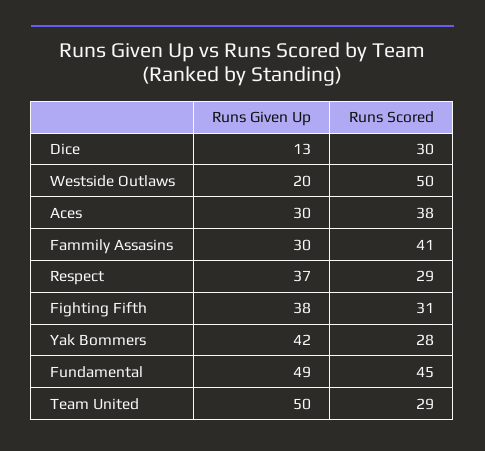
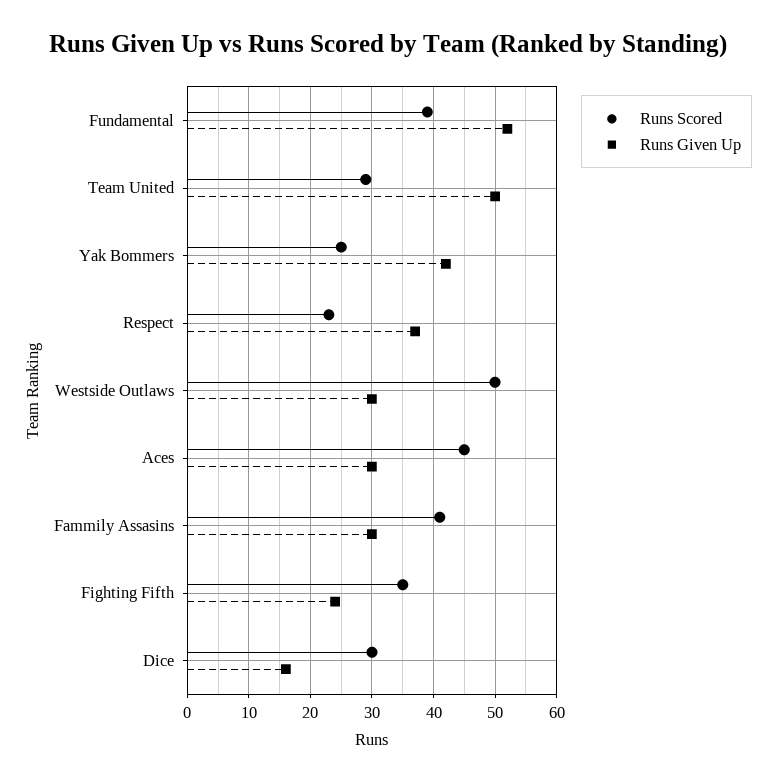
  {
    "Runs Given Up": {
-     "Dice": 13,
+     "Dice": 16,
-     "Westside Outlaws": 20,
+     "Westside Outlaws": 30,
      "Aces": 30,
      "Fammily Assasins": 30,
      "Respect": 37,
-     "Fighting Fifth": 38,
+     "Fighting Fifth": 24,
      "Yak Bommers": 42,
-     "Fundamental": 49,
+     "Fundamental": 52,
      "Team United": 50
    },
    "Runs Scored": {
      "Dice": 30,
      "Westside Outlaws": 50,
-     "Aces": 38,
+     "Aces": 45,
      "Fammily Assasins": 41,
-     "Respect": 29,
+     "Respect": 23,
-     "Fighting Fifth": 31,
+     "Fighting Fifth": 35,
-     "Yak Bommers": 28,
+     "Yak Bommers": 25,
-     "Fundamental": 45,
+     "Fundamental": 39,
      "Team United": 29
    }
  }

